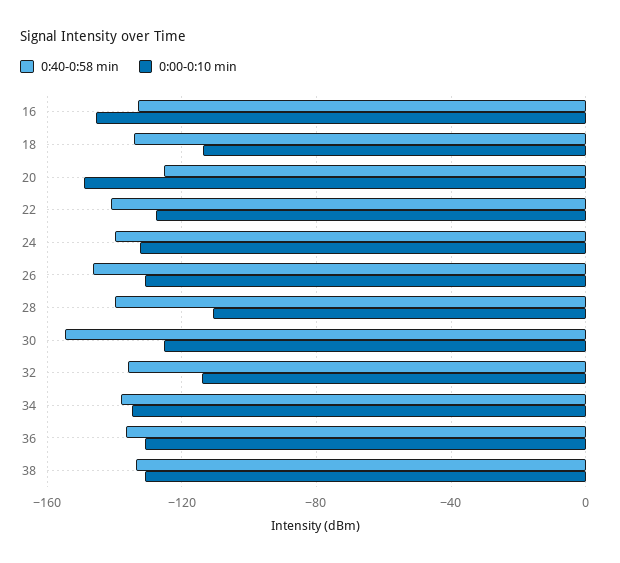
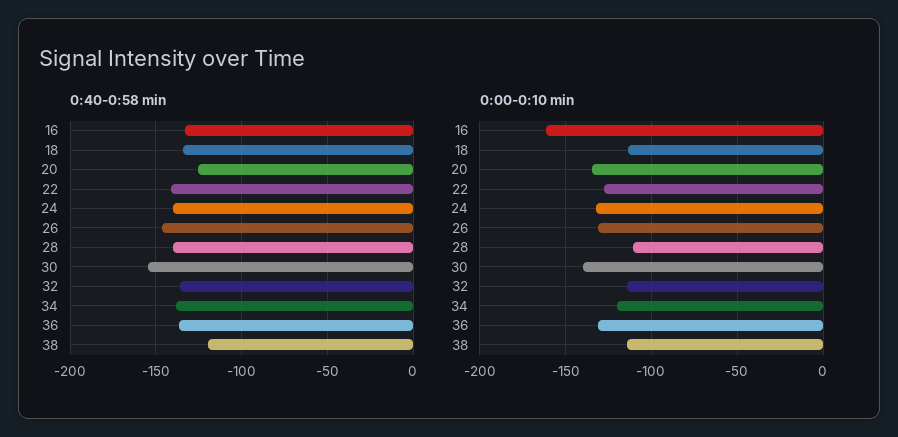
  {
    "0:40-0:58 min": {
      "16": -135,
      "18": -135,
      "20": -125,
      "22": -140,
      "24": -140,
      "26": -145,
      "28": -140,
      "30": -155,
      "32": -135,
      "34": -140,
      "36": -135,
-     "38": -135
+     "38": -120
    },
    "0:00-0:10 min": {
-     "16": -145,
+     "16": -160,
      "18": -115,
-     "20": -150,
+     "20": -135,
      "22": -130,
      "24": -130,
      "26": -130,
      "28": -110,
-     "30": -125,
+     "30": -140,
      "32": -115,
-     "34": -135,
+     "34": -120,
      "36": -130,
-     "38": -130
+     "38": -115
    }
  }

